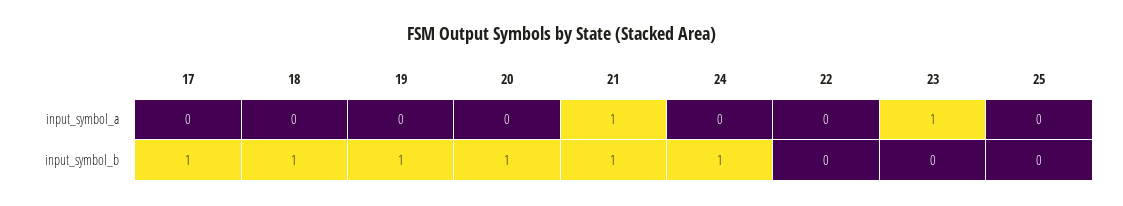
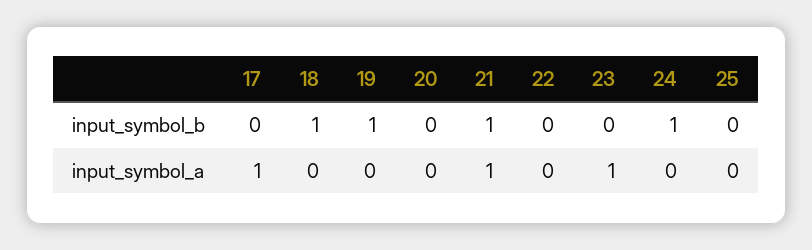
  {
    "17": {
-     "input_symbol_a": 0,
+     "input_symbol_a": 1,
-     "input_symbol_b": 1
+     "input_symbol_b": 0
    },
    "18": {
      "input_symbol_a": 0,
      "input_symbol_b": 1
    },
    "19": {
      "input_symbol_a": 0,
      "input_symbol_b": 1
    },
    "20": {
      "input_symbol_a": 0,
-     "input_symbol_b": 1
+     "input_symbol_b": 0
    },
    "21": {
      "input_symbol_a": 1,
      "input_symbol_b": 1
    },
    "24": {
      "input_symbol_a": 0,
      "input_symbol_b": 1
    },
    "22": {
      "input_symbol_a": 0,
      "input_symbol_b": 0
    },
    "23": {
      "input_symbol_a": 1,
      "input_symbol_b": 0
    },
    "25": {
      "input_symbol_a": 0,
      "input_symbol_b": 0
    }
  }

